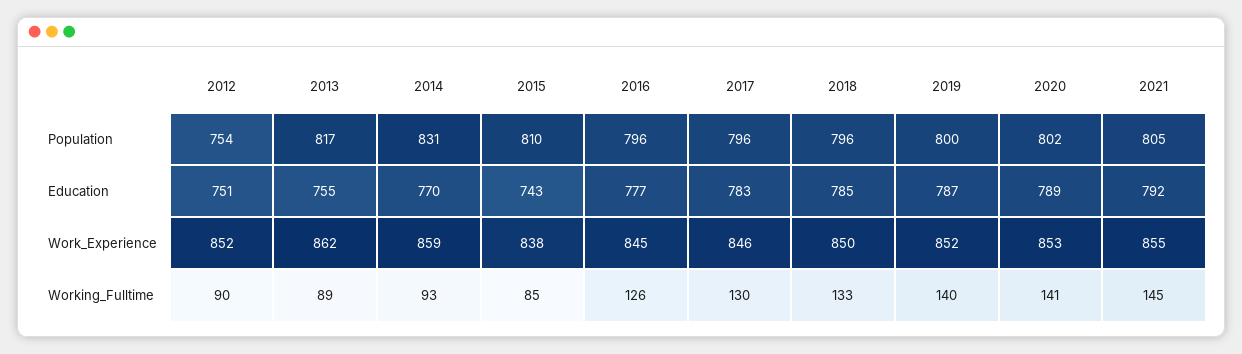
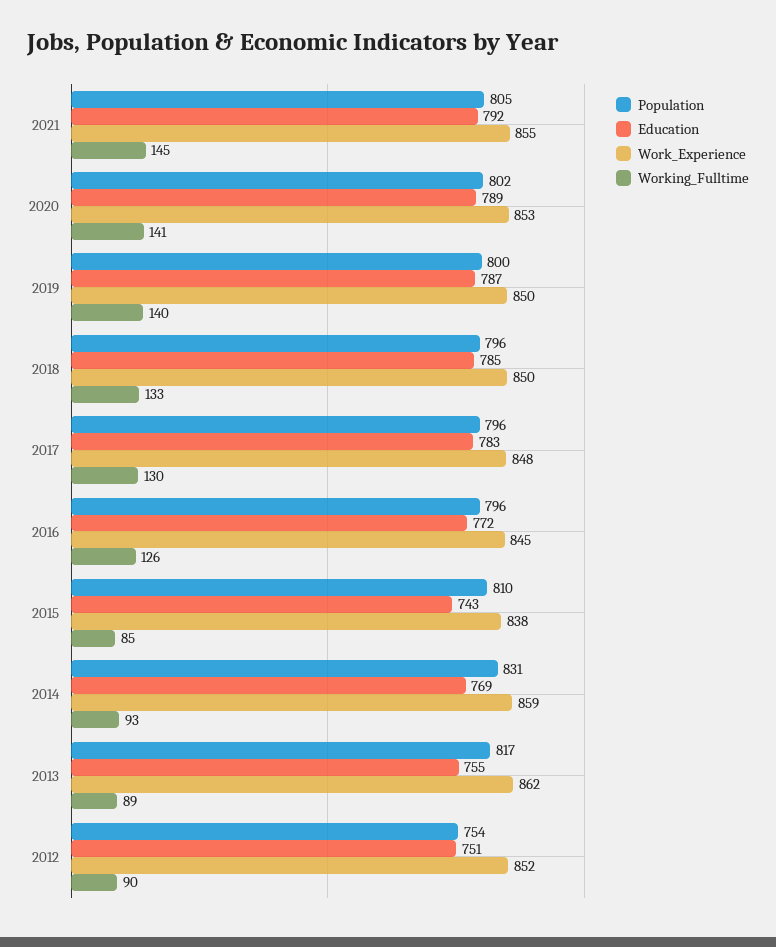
  {
    "Population": {
      "2012": 754,
      "2013": 817,
      "2014": 831,
      "2015": 810,
      "2016": 796,
      "2017": 796,
      "2018": 796,
      "2019": 800,
      "2020": 802,
      "2021": 805
    },
    "Education": {
      "2012": 751,
      "2013": 755,
-     "2014": 770,
+     "2014": 769,
      "2015": 743,
-     "2016": 777,
+     "2016": 772,
      "2017": 783,
      "2018": 785,
      "2019": 787,
      "2020": 789,
      "2021": 792
    },
    "Work_Experience": {
      "2012": 852,
      "2013": 862,
      "2014": 859,
      "2015": 838,
      "2016": 845,
-     "2017": 846,
+     "2017": 848,
      "2018": 850,
-     "2019": 852,
+     "2019": 850,
      "2020": 853,
      "2021": 855
    },
    "Working_Fulltime": {
      "2012": 90,
      "2013": 89,
      "2014": 93,
      "2015": 85,
      "2016": 126,
      "2017": 130,
      "2018": 133,
      "2019": 140,
      "2020": 141,
      "2021": 145
    }
  }

